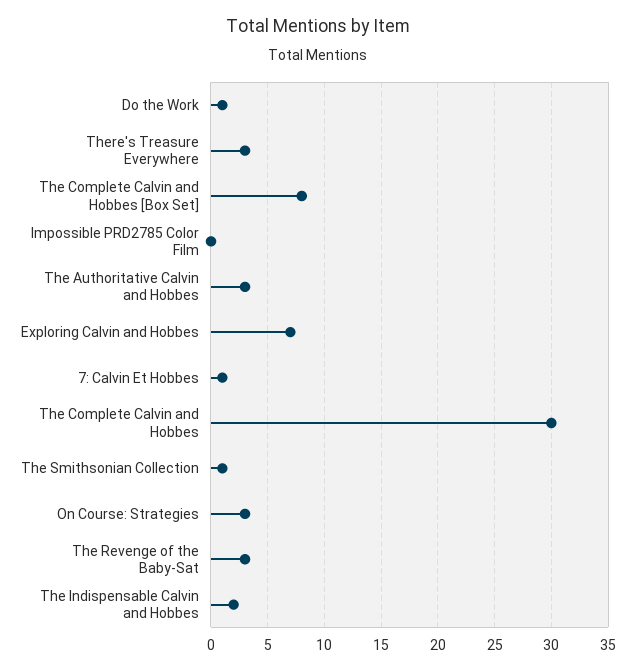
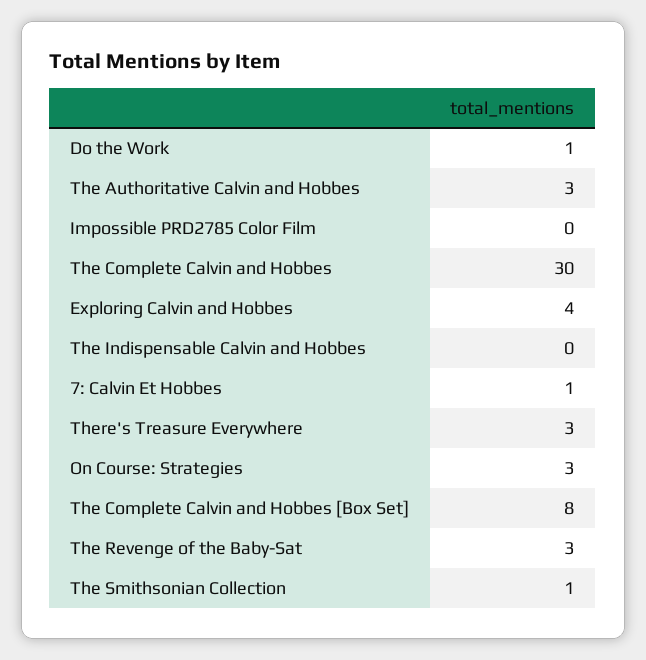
  {
    "Do the Work": 1,
    "There's Treasure Everywhere": 3,
    "The Complete Calvin and Hobbes [Box Set]": 8,
    "Impossible PRD2785 Color Film": 0,
    "The Authoritative Calvin and Hobbes": 3,
-   "Exploring Calvin and Hobbes": 7,
+   "Exploring Calvin and Hobbes": 4,
    "7: Calvin Et Hobbes": 1,
    "The Complete Calvin and Hobbes": 30,
    "The Smithsonian Collection": 1,
    "On Course: Strategies": 3,
    "The Revenge of the Baby-Sat": 3,
-   "The Indispensable Calvin and Hobbes": 2
+   "The Indispensable Calvin and Hobbes": 0
  }

